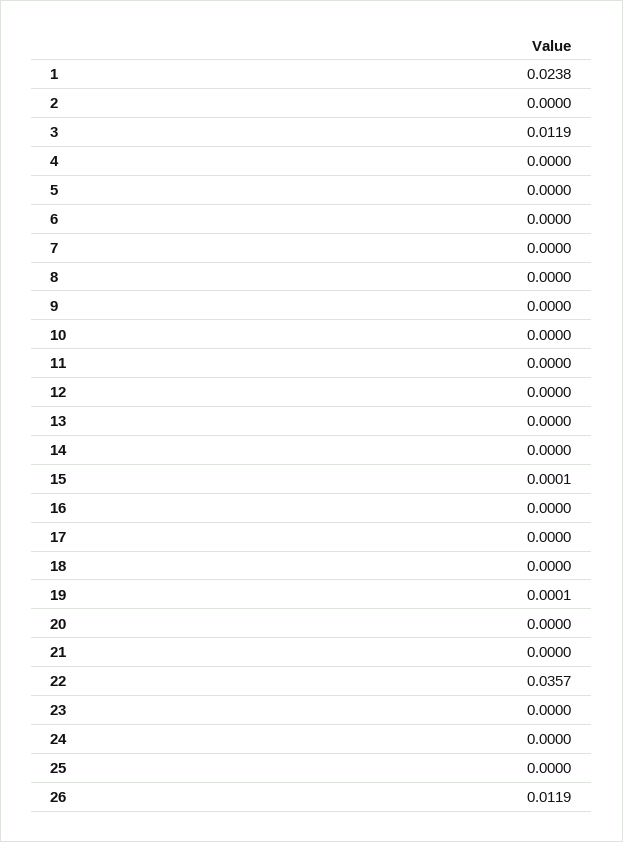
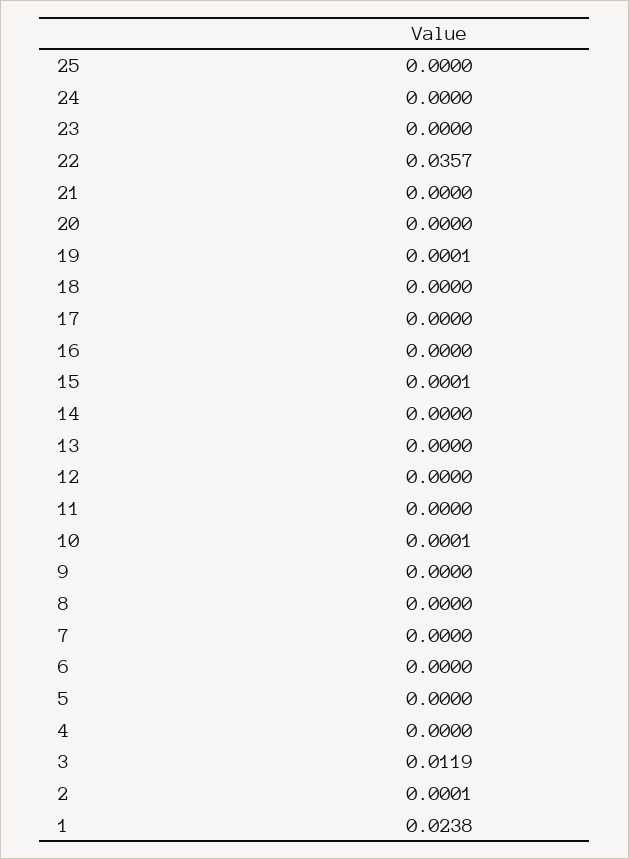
  {
    "1": 0.0238,
-   "2": 0,
+   "2": 0.0001,
    "3": 0.0119,
    "4": 0,
    "5": 0,
    "6": 0,
    "7": 0,
    "8": 0,
    "9": 0,
-   "10": 0,
+   "10": 0.0001,
    "11": 0,
    "12": 0,
    "13": 0,
    "14": 0,
    "15": 0.0001,
    "16": 0,
    "17": 0,
    "18": 0,
    "19": 0.0001,
    "20": 0,
    "21": 0,
    "22": 0.0357,
    "23": 0,
    "24": 0,
-   "25": 0,
+   "25": 0
-   "26": 0.0119
  }

